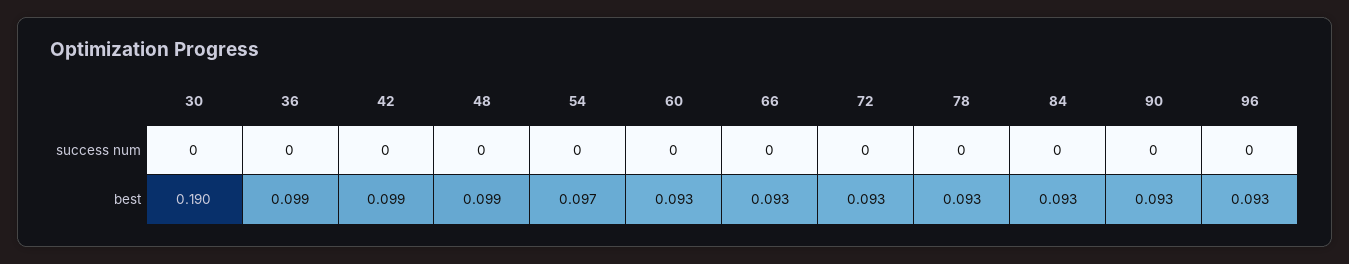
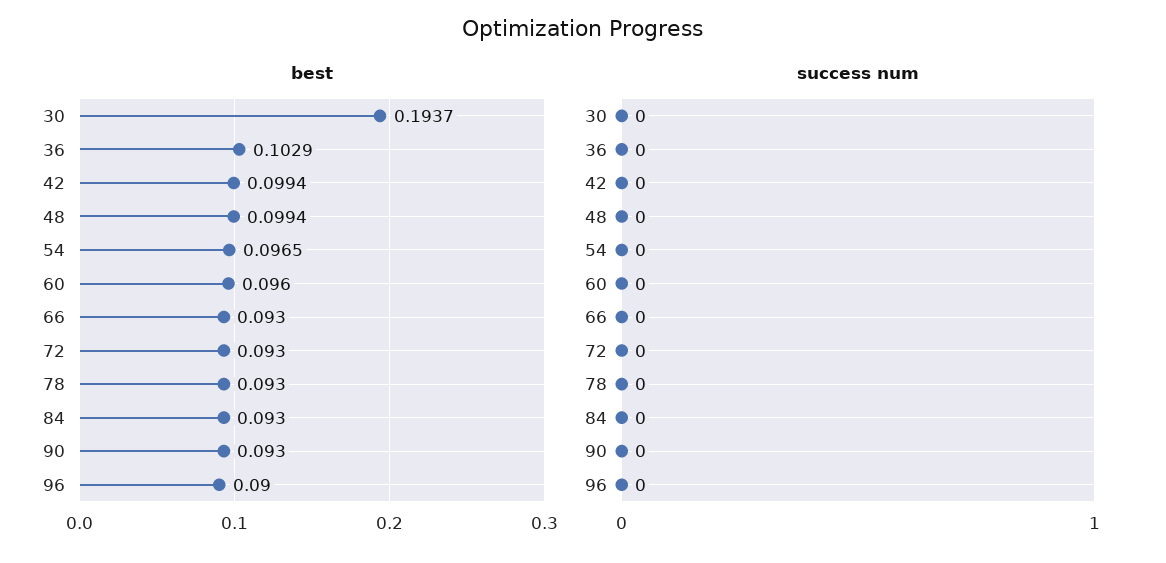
  {
    "success num": {
      "30": 0,
      "36": 0,
      "42": 0,
      "48": 0,
      "54": 0,
      "60": 0,
      "66": 0,
      "72": 0,
      "78": 0,
      "84": 0,
      "90": 0,
      "96": 0
    },
    "best": {
-     "30": 0.19,
+     "30": 0.1937,
-     "36": 0.099,
+     "36": 0.1029,
      "42": 0.0994,
      "48": 0.0994,
      "54": 0.0965,
-     "60": 0.093,
+     "60": 0.096,
      "66": 0.093,
      "72": 0.093,
      "78": 0.093,
      "84": 0.093,
      "90": 0.093,
-     "96": 0.093
+     "96": 0.09
    }
  }

